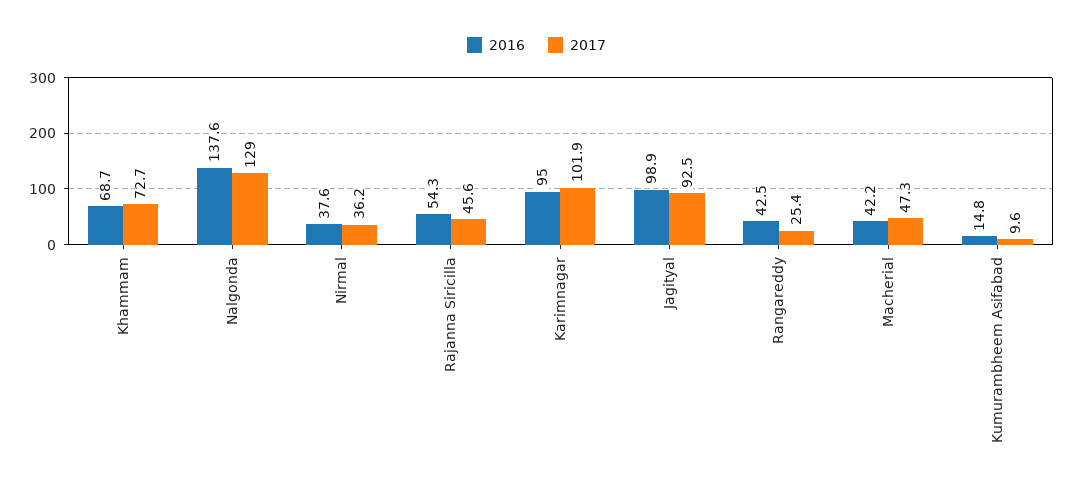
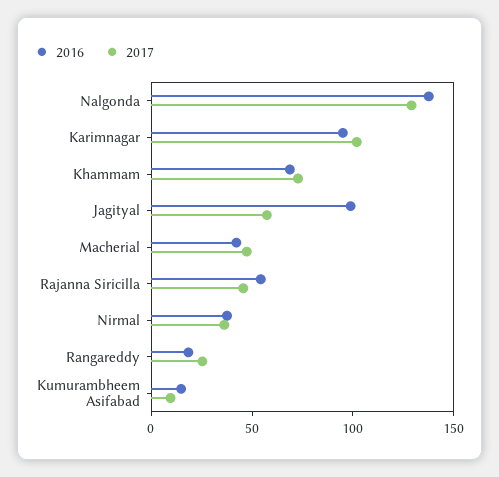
  {
    "2016": {
      "Khammam": 68.7,
      "Nalgonda": 137.6,
      "Nirmal": 37.6,
      "Rajanna Siricilla": 54.3,
      "Karimnagar": 95,
      "Jagityal": 98.9,
-     "Rangareddy": 42.5,
+     "Rangareddy": 20,
      "Macherial": 42.2,
      "Kumurambheem Asifabad": 14.8
    },
    "2017": {
      "Khammam": 72.7,
      "Nalgonda": 129,
      "Nirmal": 36.2,
      "Rajanna Siricilla": 45.6,
      "Karimnagar": 101.9,
-     "Jagityal": 92.5,
+     "Jagityal": 60,
      "Rangareddy": 25.4,
      "Macherial": 47.3,
      "Kumurambheem Asifabad": 9.6
    }
  }

